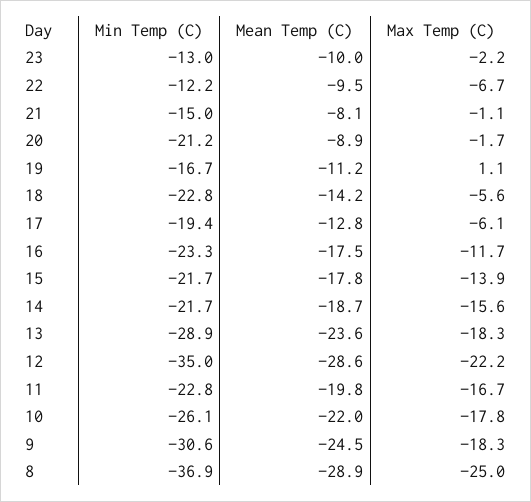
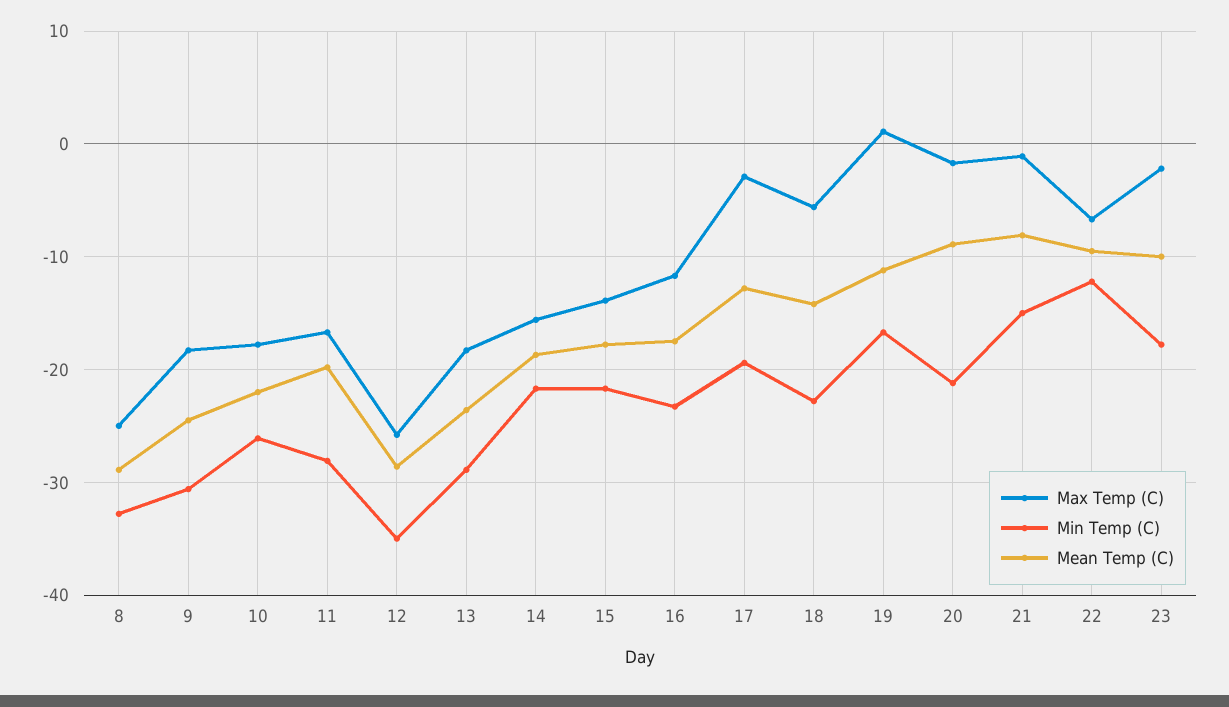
  {
    "Min Temp (C)": {
-     "23": -13,
+     "23": -18,
      "22": -12.2,
      "21": -15,
      "20": -21.2,
      "19": -16.7,
      "18": -22.8,
      "17": -19.4,
      "16": -23.3,
      "15": -21.7,
      "14": -21.7,
      "13": -28.9,
      "12": -35,
-     "11": -22.8,
+     "11": -28,
      "10": -26.1,
      "9": -30.6,
-     "8": -36.9
+     "8": -33
    },
    "Mean Temp (C)": {
      "23": -10,
      "22": -9.5,
      "21": -8.1,
      "20": -8.9,
      "19": -11.2,
      "18": -14.2,
      "17": -12.8,
      "16": -17.5,
      "15": -17.8,
      "14": -18.7,
      "13": -23.6,
      "12": -28.6,
      "11": -19.8,
      "10": -22,
      "9": -24.5,
      "8": -28.9
    },
    "Max Temp (C)": {
      "23": -2.2,
      "22": -6.7,
      "21": -1.1,
      "20": -1.7,
      "19": 1.1,
      "18": -5.6,
-     "17": -6.1,
+     "17": -3,
      "16": -11.7,
      "15": -13.9,
      "14": -15.6,
      "13": -18.3,
-     "12": -22.2,
+     "12": -26,
      "11": -16.7,
      "10": -17.8,
      "9": -18.3,
      "8": -25
    }
  }

